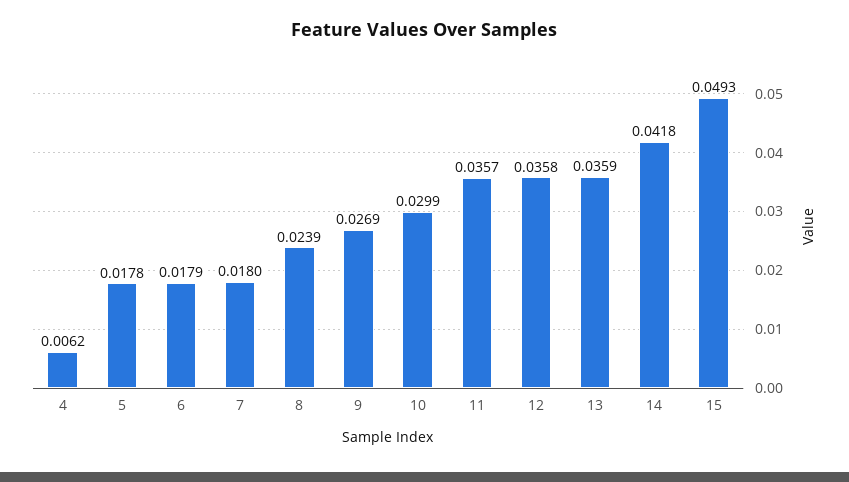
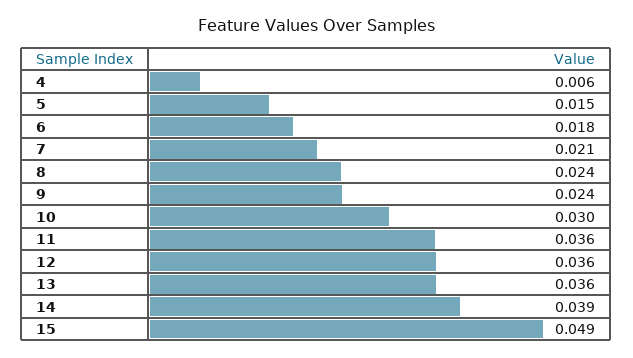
  {
    "4": 0.0062,
-   "5": 0.0178,
+   "5": 0.015,
    "6": 0.0179,
-   "7": 0.018,
+   "7": 0.021,
    "8": 0.0239,
-   "9": 0.0269,
+   "9": 0.024,
    "10": 0.0299,
    "11": 0.0357,
    "12": 0.0358,
    "13": 0.0359,
-   "14": 0.0418,
+   "14": 0.039,
    "15": 0.0493
  }

